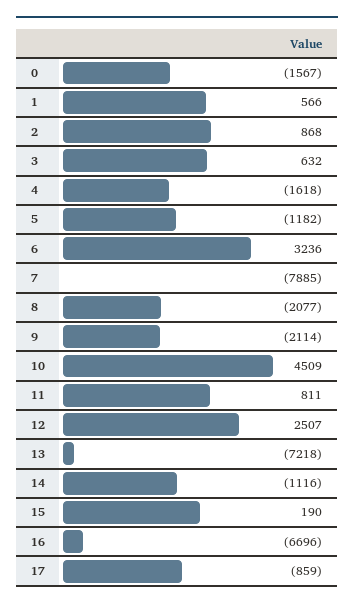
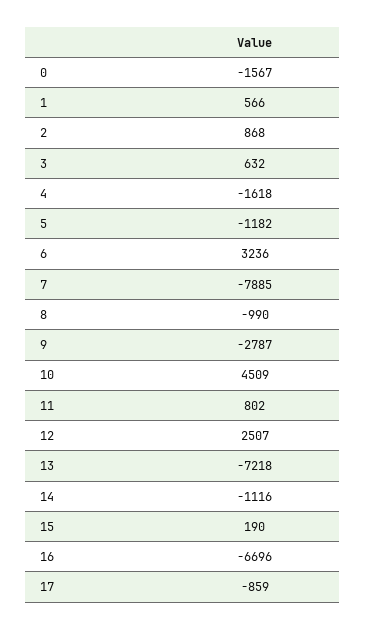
  {
    "0": -1567,
    "1": 566,
    "2": 868,
    "3": 632,
    "4": -1618,
    "5": -1182,
    "6": 3236,
    "7": -7885,
-   "8": -2077,
+   "8": -990,
-   "9": -2114,
+   "9": -2787,
    "10": 4509,
-   "11": 811,
+   "11": 802,
    "12": 2507,
    "13": -7218,
    "14": -1116,
    "15": 190,
    "16": -6696,
    "17": -859
  }

